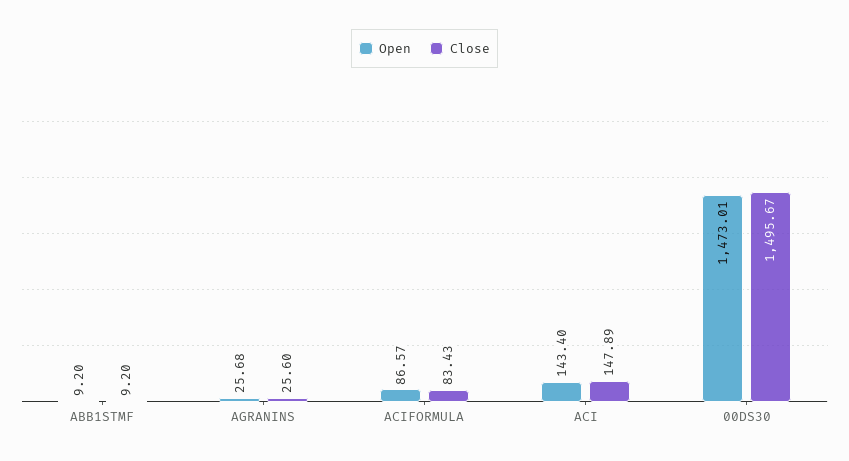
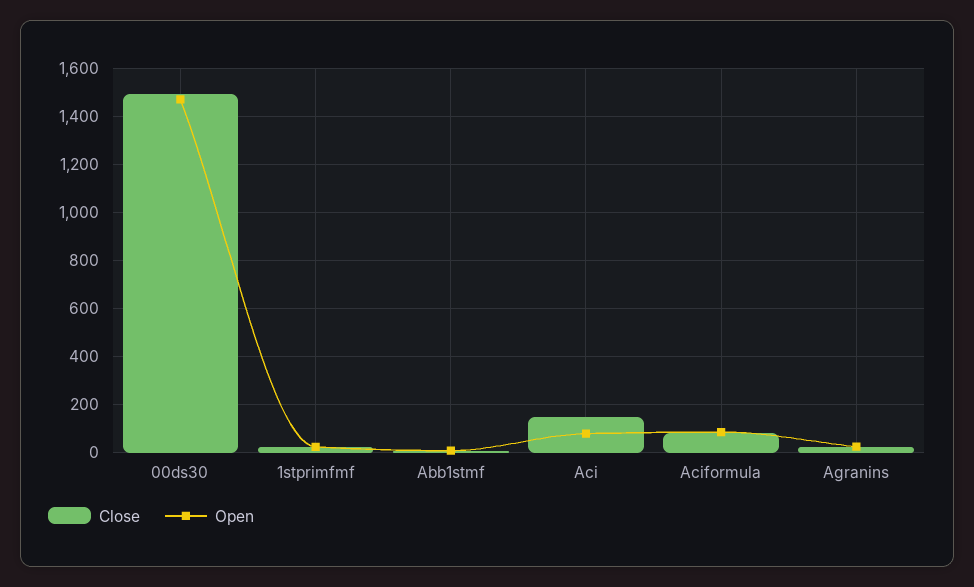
  {
    "Open": {
      "ABB1STMF": 9.2,
      "AGRANINS": 25.68,
      "ACIFORMULA": 86.57,
-     "ACI": 143.4,
+     "ACI": 75,
-     "00DS30": 1473.01
+     "00DS30": 1473.01,
+     "1stprimfmf": 25
    },
    "Close": {
      "ABB1STMF": 9.2,
      "AGRANINS": 25.6,
      "ACIFORMULA": 83.43,
      "ACI": 147.89,
-     "00DS30": 1495.67
+     "00DS30": 1495.67,
+     "1stprimfmf": 25
    }
  }

